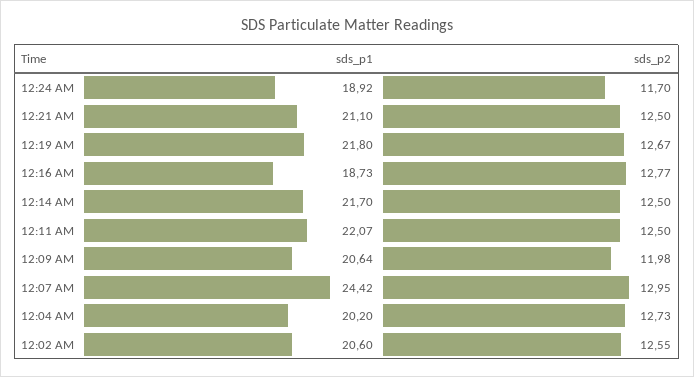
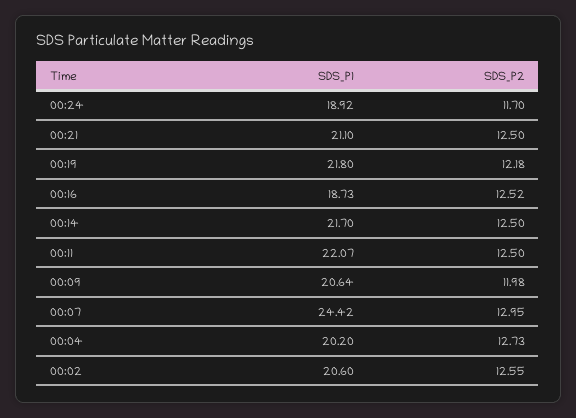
  {
    "sds_p1": {
      "12:24 AM": 18.92,
      "12:21 AM": 21.1,
      "12:19 AM": 21.8,
      "12:16 AM": 18.73,
      "12:14 AM": 21.7,
      "12:11 AM": 22.07,
      "12:09 AM": 20.64,
      "12:07 AM": 24.42,
      "12:04 AM": 20.2,
      "12:02 AM": 20.6
    },
    "sds_p2": {
      "12:24 AM": 11.7,
      "12:21 AM": 12.5,
-     "12:19 AM": 12.67,
+     "12:19 AM": 12.18,
-     "12:16 AM": 12.77,
+     "12:16 AM": 12.52,
      "12:14 AM": 12.5,
      "12:11 AM": 12.5,
      "12:09 AM": 11.98,
      "12:07 AM": 12.95,
      "12:04 AM": 12.73,
      "12:02 AM": 12.55
    }
  }

